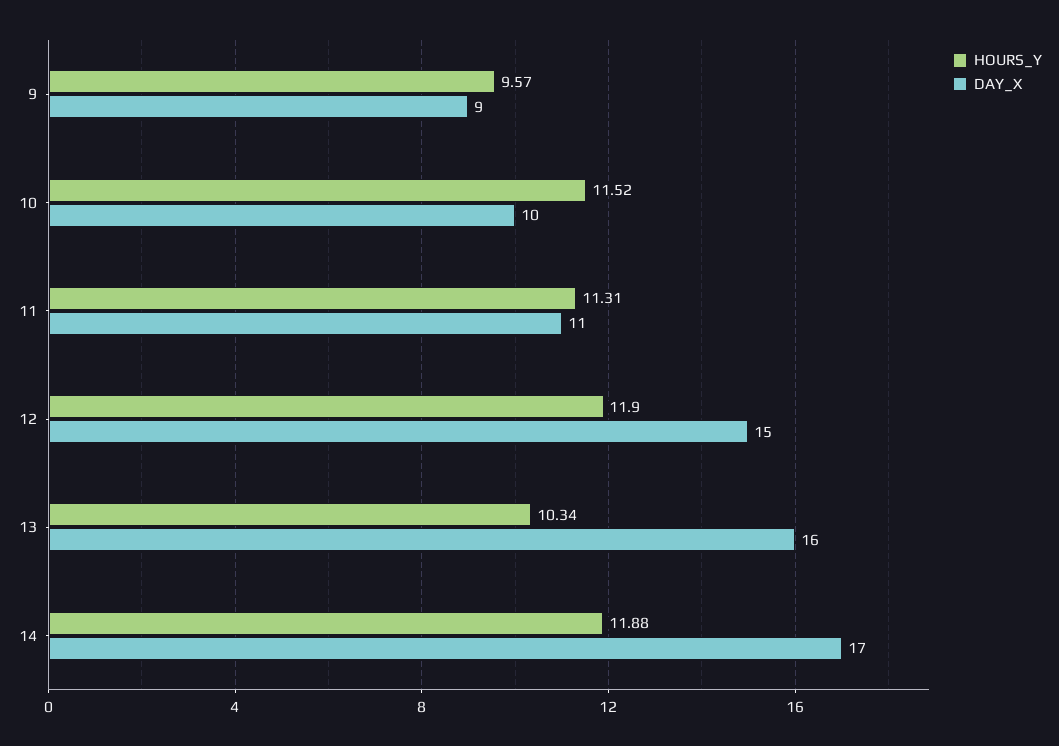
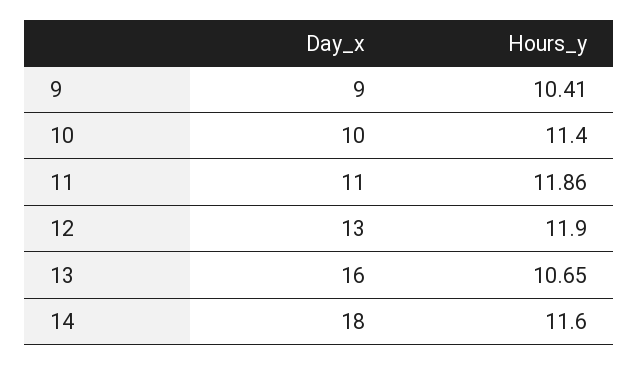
  {
    "HOURS_Y": {
-     "9": 9.57,
+     "9": 10.41,
-     "10": 11.52,
+     "10": 11.4,
-     "11": 11.31,
+     "11": 11.86,
      "12": 11.9,
-     "13": 10.34,
+     "13": 10.65,
-     "14": 11.88
+     "14": 11.6
    },
    "DAY_X": {
      "9": 9,
      "10": 10,
      "11": 11,
-     "12": 15,
+     "12": 13,
      "13": 16,
-     "14": 17
+     "14": 18
    }
  }

